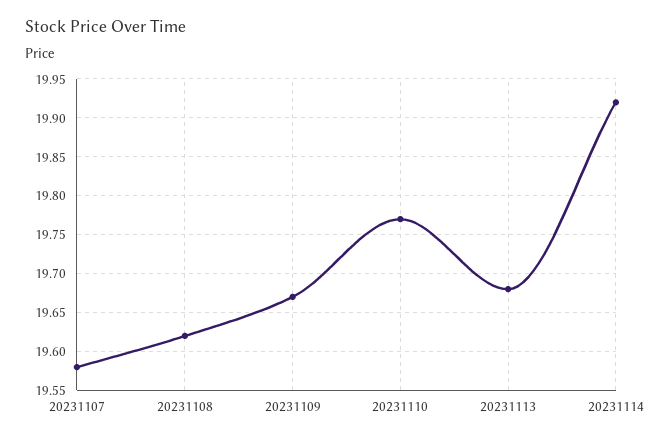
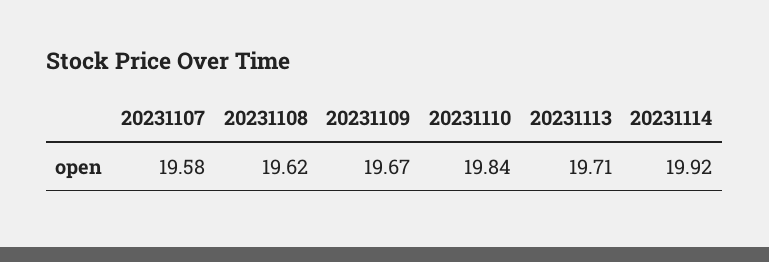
  {
    "20231107": 19.58,
    "20231108": 19.62,
    "20231109": 19.67,
-   "20231110": 19.77,
+   "20231110": 19.84,
-   "20231113": 19.68,
+   "20231113": 19.71,
    "20231114": 19.92
  }

